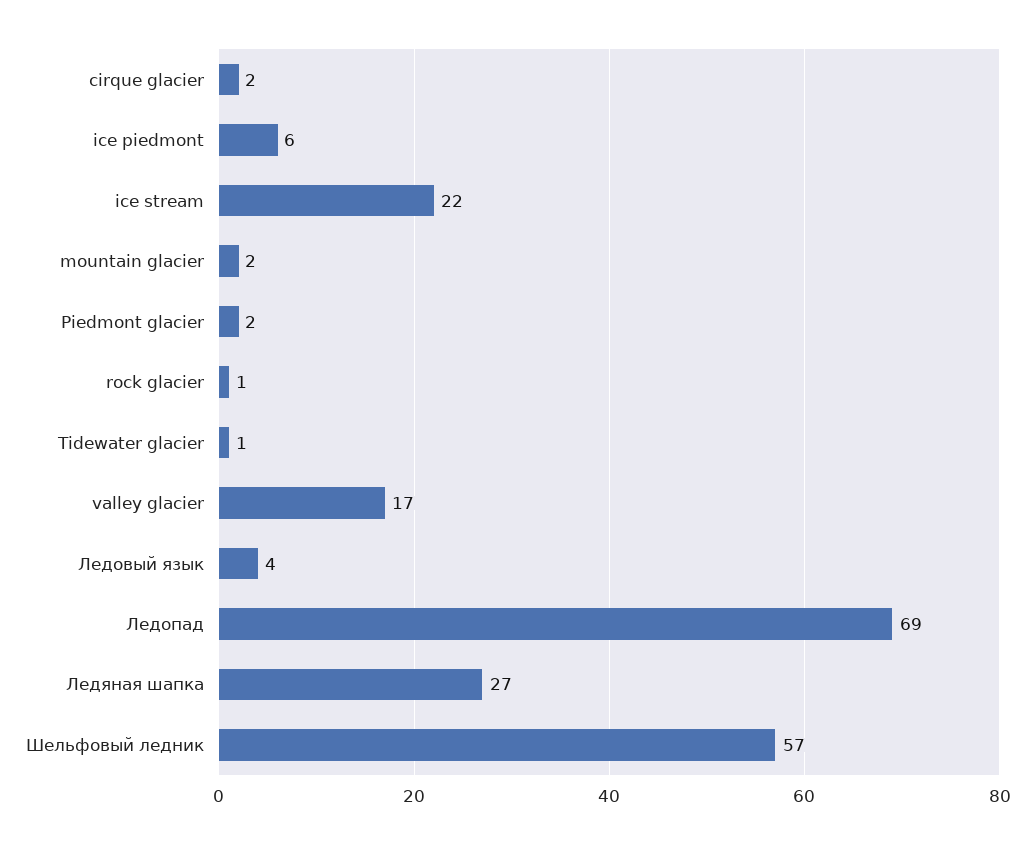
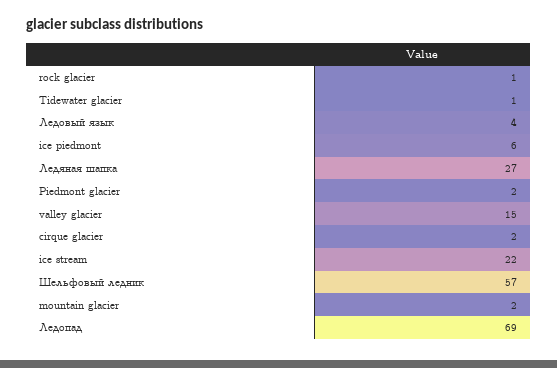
  {
    "cirque glacier": 2,
    "ice piedmont": 6,
    "ice stream": 22,
    "mountain glacier": 2,
    "Piedmont glacier": 2,
    "rock glacier": 1,
    "Tidewater glacier": 1,
-   "valley glacier": 17,
+   "valley glacier": 15,
    "Ледовый язык": 4,
    "Ледопад": 69,
    "Ледяная шапка": 27,
    "Шельфовый ледник": 57
  }

